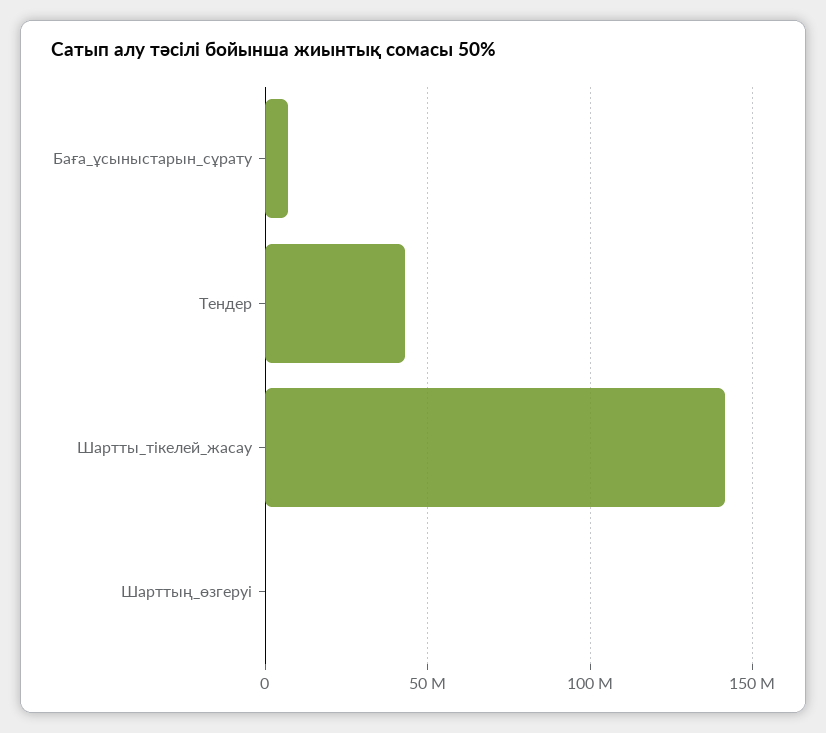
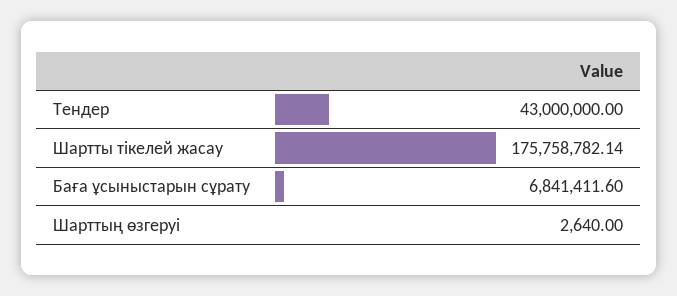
  {
    "Баға_ұсыныстарын_сұрату": 6841411.6,
    "Тендер": 43000000,
-   "Шартты_тікелей_жасау": 140000000,
+   "Шартты_тікелей_жасау": 175758782.14,
    "Шарттың_өзгеруі": 2640
  }

